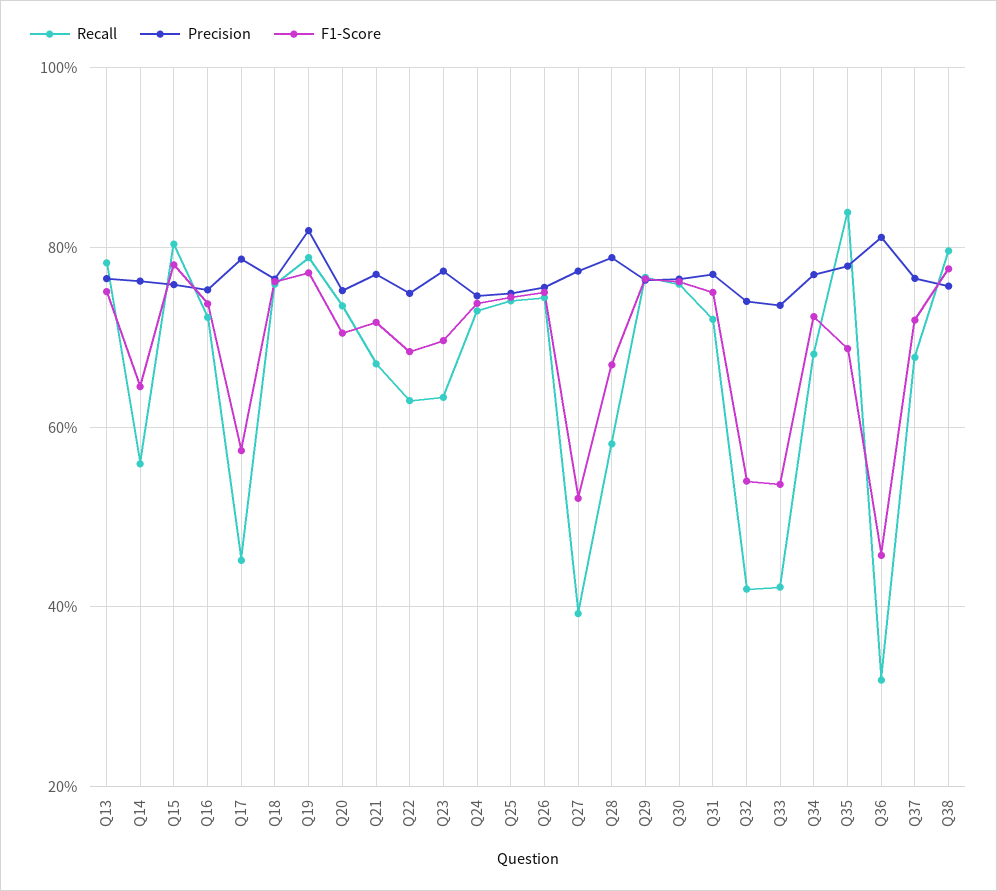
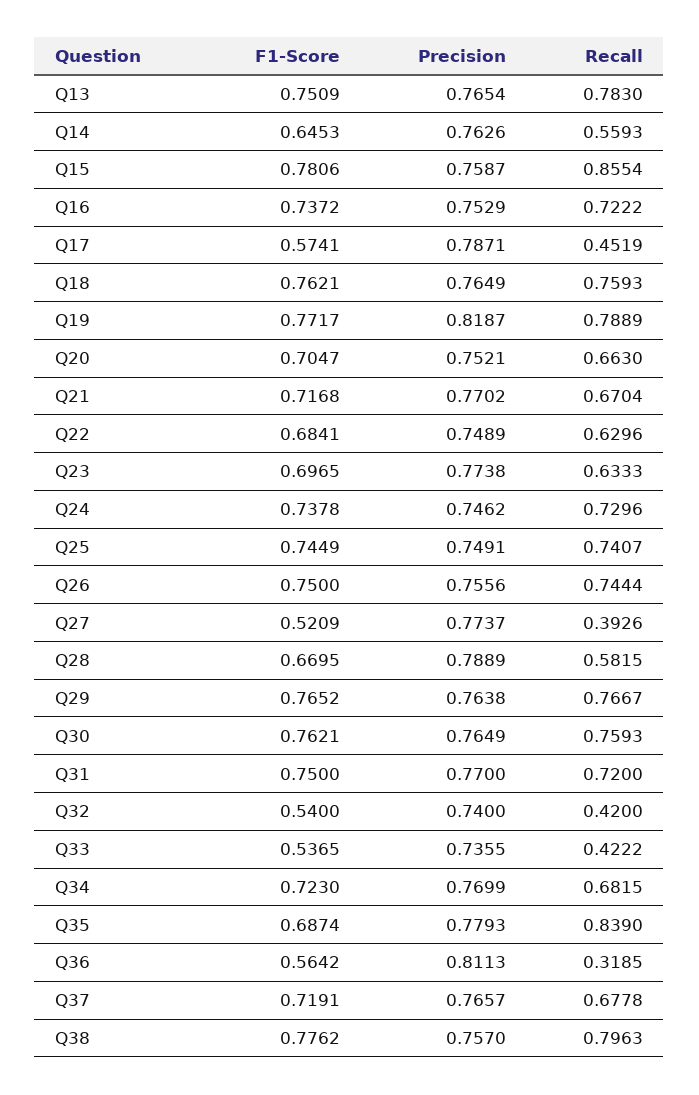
  {
    "Recall": {
      "Q13": 0.783,
      "Q14": 0.5593,
-     "Q15": 0.8,
+     "Q15": 0.8554,
      "Q16": 0.7222,
      "Q17": 0.4519,
      "Q18": 0.7593,
      "Q19": 0.7889,
-     "Q20": 0.74,
+     "Q20": 0.663,
      "Q21": 0.6704,
      "Q22": 0.6296,
      "Q23": 0.6333,
      "Q24": 0.7296,
      "Q25": 0.7407,
      "Q26": 0.7444,
      "Q27": 0.3926,
      "Q28": 0.5815,
      "Q29": 0.7667,
      "Q30": 0.7593,
      "Q31": 0.72,
      "Q32": 0.42,
      "Q33": 0.4222,
      "Q34": 0.6815,
      "Q35": 0.839,
      "Q36": 0.3185,
      "Q37": 0.6778,
      "Q38": 0.7963
    },
    "Precision": {
      "Q13": 0.7654,
      "Q14": 0.7626,
      "Q15": 0.7587,
      "Q16": 0.7529,
      "Q17": 0.7871,
      "Q18": 0.7649,
      "Q19": 0.8187,
      "Q20": 0.7521,
      "Q21": 0.7702,
      "Q22": 0.7489,
      "Q23": 0.7738,
      "Q24": 0.7462,
      "Q25": 0.7491,
      "Q26": 0.7556,
      "Q27": 0.7737,
      "Q28": 0.7889,
      "Q29": 0.7638,
      "Q30": 0.7649,
      "Q31": 0.77,
      "Q32": 0.74,
      "Q33": 0.7355,
      "Q34": 0.7699,
      "Q35": 0.7793,
      "Q36": 0.8113,
      "Q37": 0.7657,
      "Q38": 0.757
    },
    "F1-Score": {
      "Q13": 0.7509,
      "Q14": 0.6453,
      "Q15": 0.7806,
      "Q16": 0.7372,
      "Q17": 0.5741,
      "Q18": 0.7621,
      "Q19": 0.7717,
      "Q20": 0.7047,
      "Q21": 0.7168,
      "Q22": 0.6841,
      "Q23": 0.6965,
      "Q24": 0.7378,
      "Q25": 0.7449,
      "Q26": 0.75,
      "Q27": 0.5209,
      "Q28": 0.6695,
      "Q29": 0.7652,
      "Q30": 0.7621,
      "Q31": 0.75,
      "Q32": 0.54,
      "Q33": 0.5365,
      "Q34": 0.723,
      "Q35": 0.6874,
-     "Q36": 0.46,
+     "Q36": 0.5642,
      "Q37": 0.7191,
      "Q38": 0.7762
    }
  }

